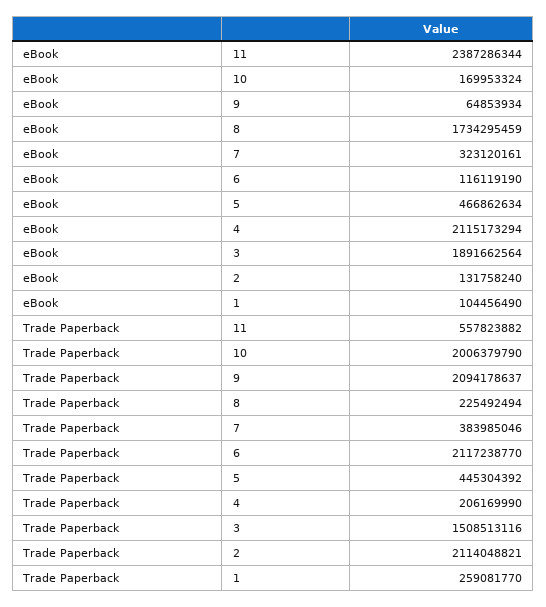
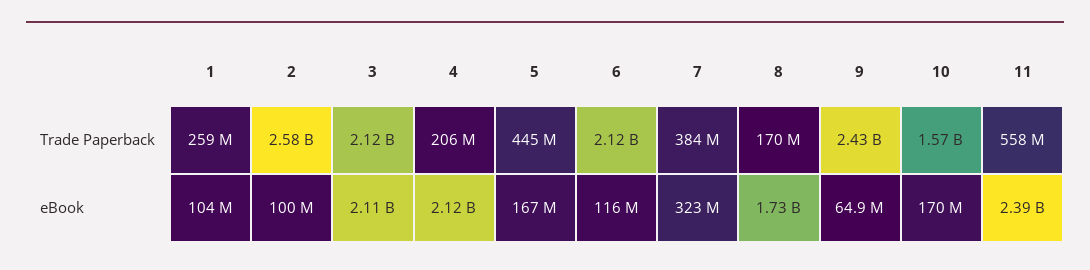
  {
    "eBook": {
      "11": 2387286344,
      "10": 169953324,
      "9": 64853934,
      "8": 1734295459,
      "7": 323120161,
      "6": 116119190,
-     "5": 466862634,
+     "5": 167000000,
      "4": 2115173294,
-     "3": 1891662564,
+     "3": 2110000000,
-     "2": 131758240,
+     "2": 100000000,
      "1": 104456490
    },
    "Trade Paperback": {
      "11": 557823882,
-     "10": 2006379790,
+     "10": 1570000000,
-     "9": 2094178637,
+     "9": 2430000000,
-     "8": 225492494,
+     "8": 170000000,
      "7": 383985046,
      "6": 2117238770,
      "5": 445304392,
      "4": 206169990,
-     "3": 1508513116,
+     "3": 2120000000,
-     "2": 2114048821,
+     "2": 2580000000,
      "1": 259081770
    }
  }

